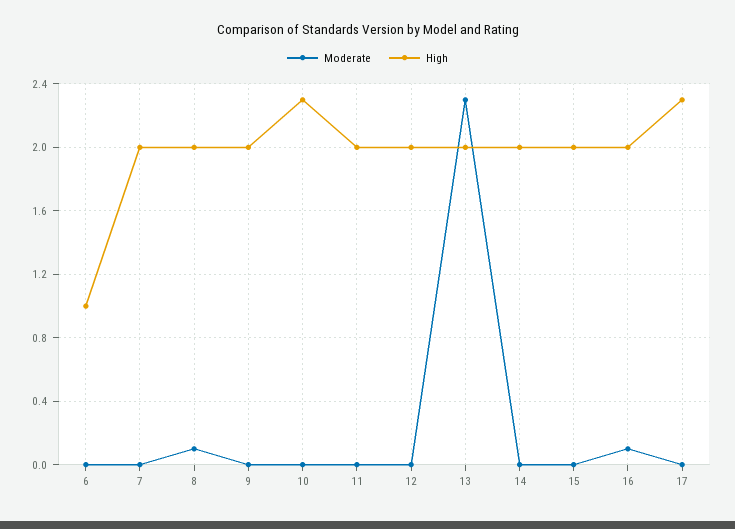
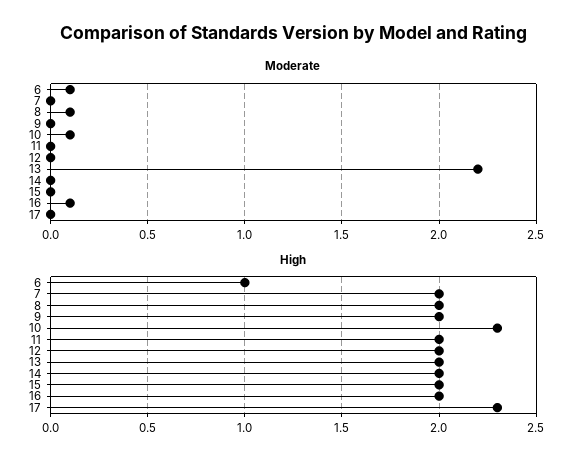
  {
    "Moderate": {
-     "6": 0,
+     "6": 0.1,
      "7": 0,
      "8": 0.1,
      "9": 0,
-     "10": 0,
+     "10": 0.1,
      "11": 0,
      "12": 0,
-     "13": 2.3,
+     "13": 2.2,
      "14": 0,
      "15": 0,
      "16": 0.1,
      "17": 0
    },
    "High": {
      "6": 1,
      "7": 2,
      "8": 2,
      "9": 2,
      "10": 2.3,
      "11": 2,
      "12": 2,
      "13": 2,
      "14": 2,
      "15": 2,
      "16": 2,
      "17": 2.3
    }
  }

